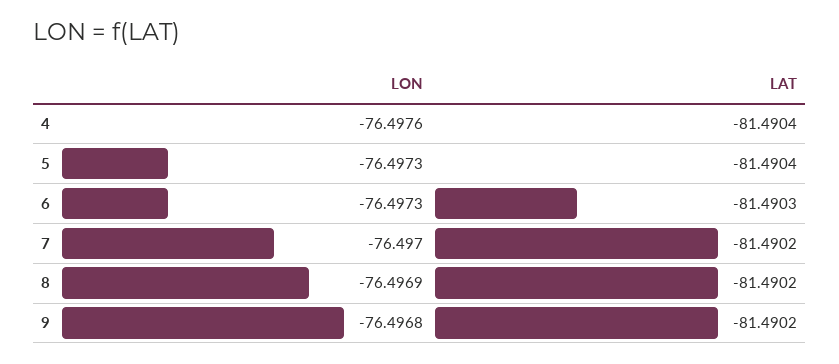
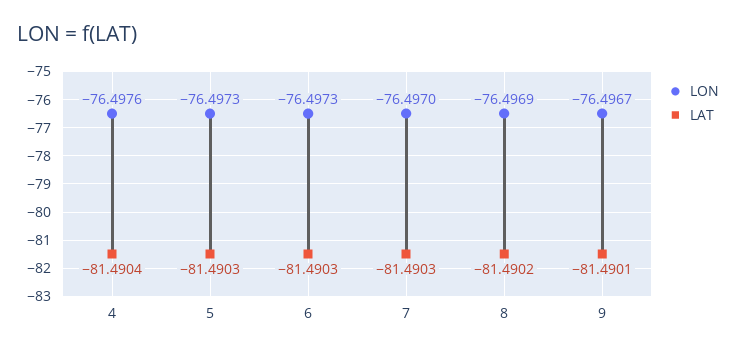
  {
    "LON": {
      "4": -76.4976,
      "5": -76.4973,
      "6": -76.4973,
      "7": -76.497,
      "8": -76.4969,
-     "9": -76.4968
+     "9": -76.4967
    },
    "LAT": {
      "4": -81.4904,
-     "5": -81.4904,
+     "5": -81.4903,
      "6": -81.4903,
-     "7": -81.4902,
+     "7": -81.4903,
      "8": -81.4902,
-     "9": -81.4902
+     "9": -81.4901
    }
  }

